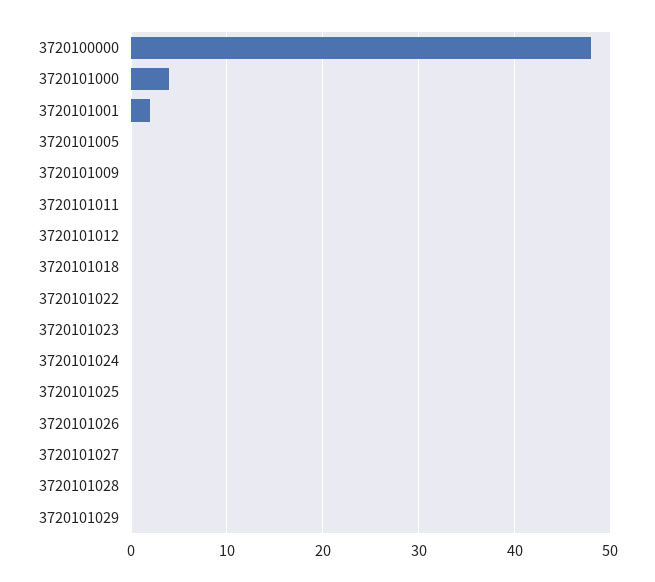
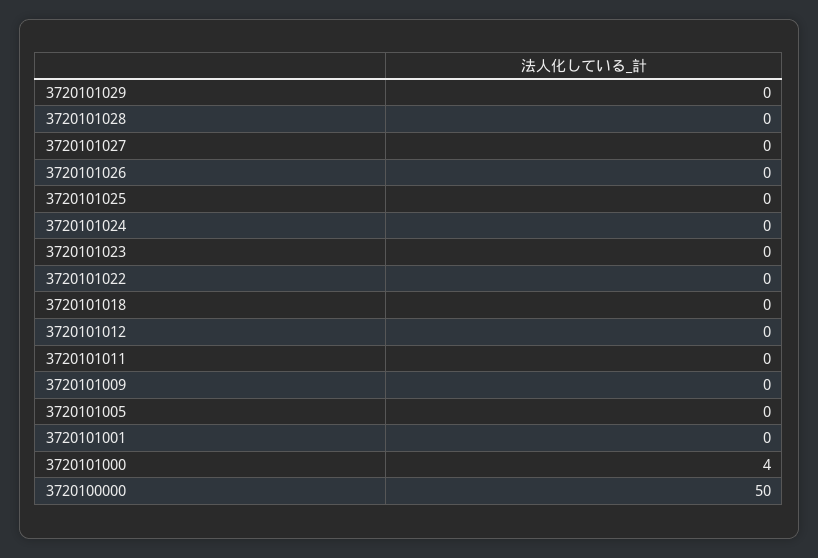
  {
-   "3720100000": 48,
+   "3720100000": 50,
    "3720101000": 4,
-   "3720101001": 2,
+   "3720101001": 0,
    "3720101005": 0,
    "3720101009": 0,
    "3720101011": 0,
    "3720101012": 0,
    "3720101018": 0,
    "3720101022": 0,
    "3720101023": 0,
    "3720101024": 0,
    "3720101025": 0,
    "3720101026": 0,
    "3720101027": 0,
    "3720101028": 0,
    "3720101029": 0
  }

